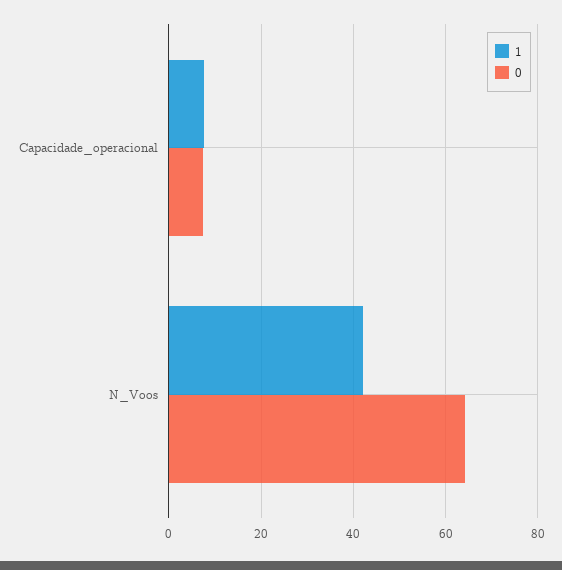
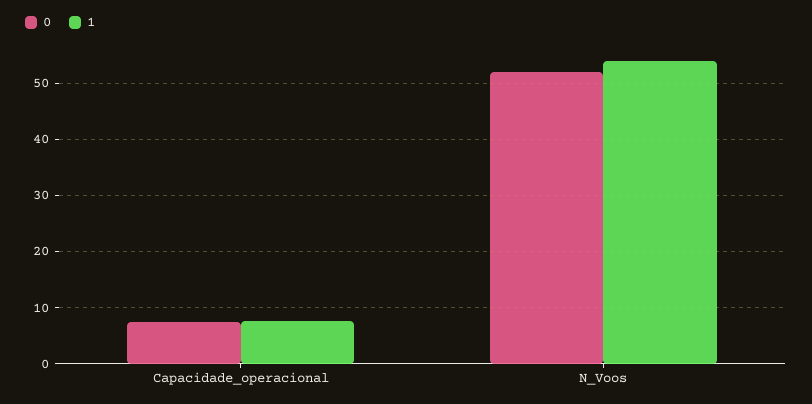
  {
    "1": {
      "Capacidade_operacional": 8,
-     "N_Voos": 42
+     "N_Voos": 54
    },
    "0": {
      "Capacidade_operacional": 8,
-     "N_Voos": 64
+     "N_Voos": 52
    }
  }

